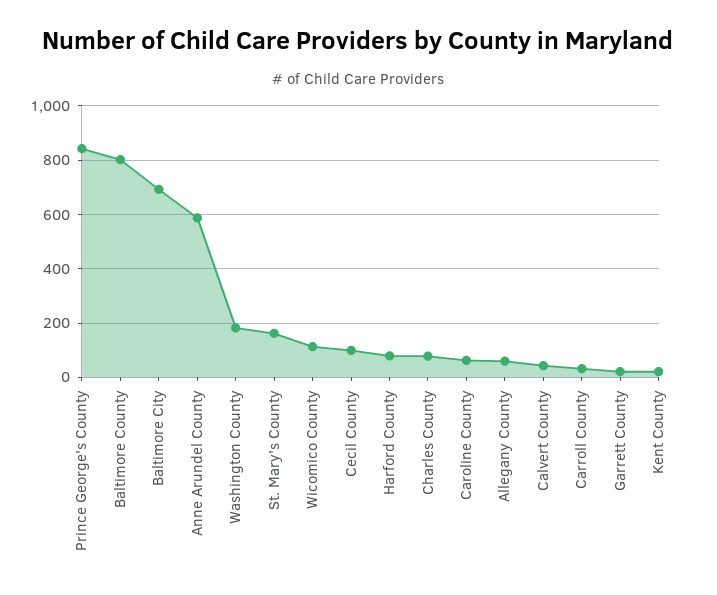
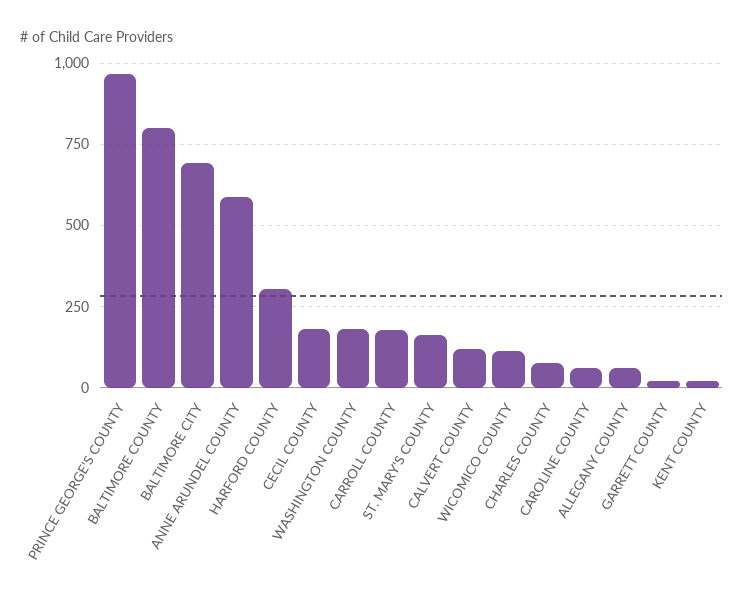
  {
-   "Prince George's County": 850,
+   "Prince George's County": 975,
    "Baltimore County": 800,
    "Baltimore City": 700,
    "Anne Arundel County": 575,
    "Washington County": 175,
    "St. Mary's County": 150,
    "Wicomico County": 125,
-   "Cecil County": 100,
+   "Cecil County": 175,
-   "Harford County": 75,
+   "Harford County": 300,
    "Charles County": 75,
    "Caroline County": 50,
    "Allegany County": 50,
-   "Calvert County": 50,
+   "Calvert County": 125,
-   "Carroll County": 25,
+   "Carroll County": 175,
    "Garrett County": 25,
    "Kent County": 25
  }

